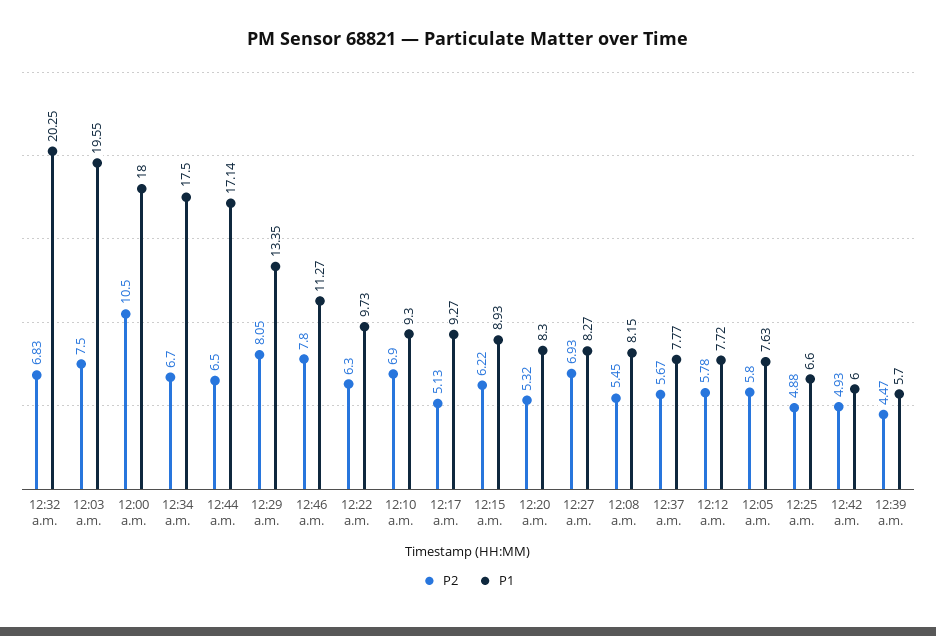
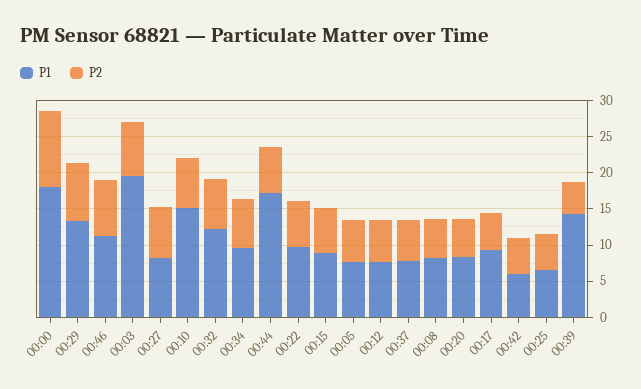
  {
    "P2": {
      "12:32 a.m.": 6.83,
      "12:03 a.m.": 7.5,
      "12:00 a.m.": 10.5,
      "12:34 a.m.": 6.7,
      "12:44 a.m.": 6.5,
      "12:29 a.m.": 8.05,
      "12:46 a.m.": 7.8,
      "12:22 a.m.": 6.3,
      "12:10 a.m.": 6.9,
      "12:17 a.m.": 5.13,
      "12:15 a.m.": 6.22,
      "12:20 a.m.": 5.32,
      "12:27 a.m.": 6.93,
      "12:08 a.m.": 5.45,
      "12:37 a.m.": 5.67,
      "12:12 a.m.": 5.78,
      "12:05 a.m.": 5.8,
      "12:25 a.m.": 4.88,
      "12:42 a.m.": 4.93,
      "12:39 a.m.": 4.47
    },
    "P1": {
-     "12:32 a.m.": 20.25,
+     "12:32 a.m.": 12.5,
      "12:03 a.m.": 19.55,
      "12:00 a.m.": 18,
-     "12:34 a.m.": 17.5,
+     "12:34 a.m.": 10,
      "12:44 a.m.": 17.14,
      "12:29 a.m.": 13.35,
      "12:46 a.m.": 11.27,
      "12:22 a.m.": 9.73,
-     "12:10 a.m.": 9.3,
+     "12:10 a.m.": 15,
      "12:17 a.m.": 9.27,
      "12:15 a.m.": 8.93,
      "12:20 a.m.": 8.3,
      "12:27 a.m.": 8.27,
      "12:08 a.m.": 8.15,
      "12:37 a.m.": 7.77,
      "12:12 a.m.": 7.72,
      "12:05 a.m.": 7.63,
      "12:25 a.m.": 6.6,
      "12:42 a.m.": 6,
-     "12:39 a.m.": 5.7
+     "12:39 a.m.": 15
    }
  }

